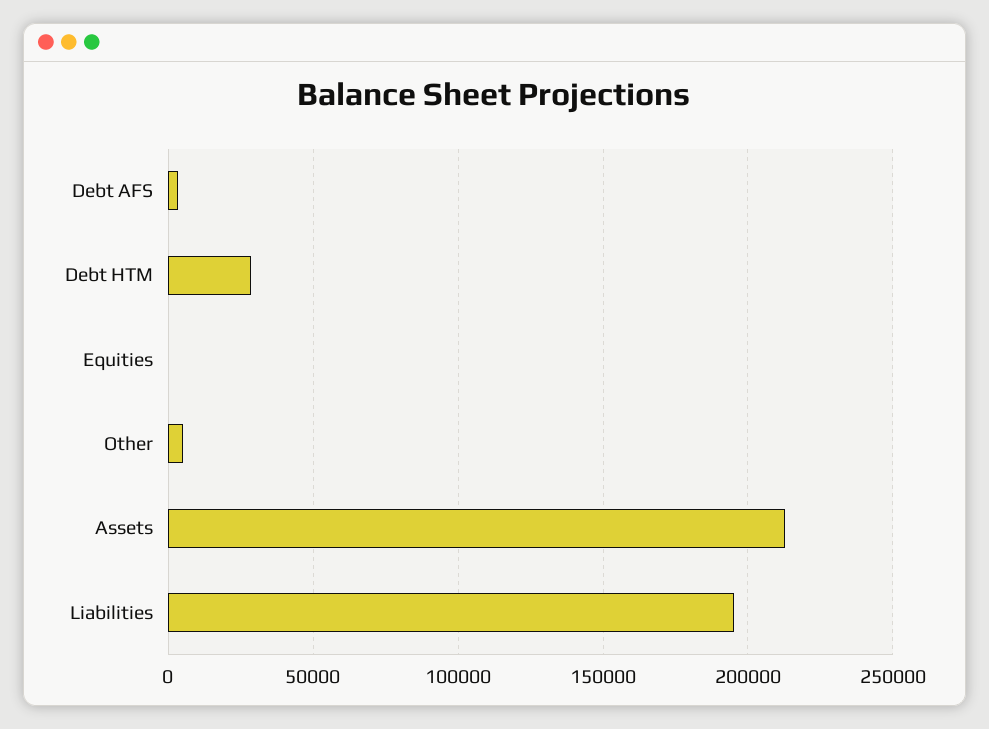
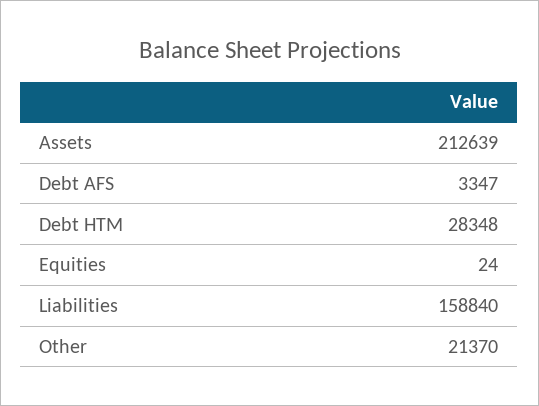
  {
    "Debt AFS": 3347,
    "Debt HTM": 28348,
    "Equities": 24,
-   "Other": 5000,
+   "Other": 21370,
    "Assets": 212639,
-   "Liabilities": 195000
+   "Liabilities": 158840
  }

